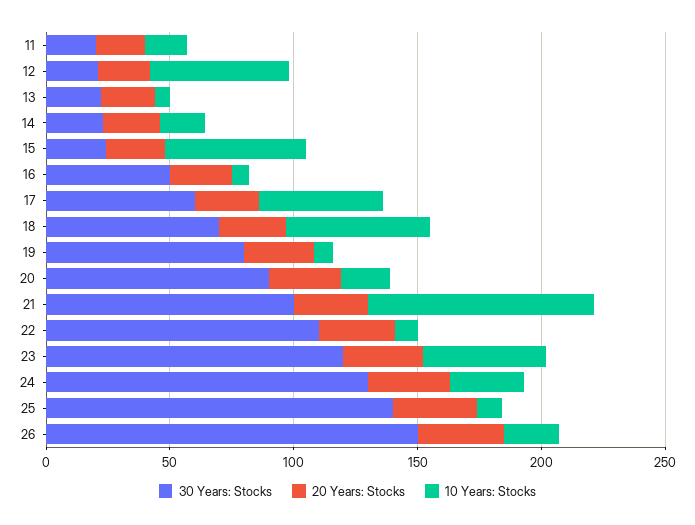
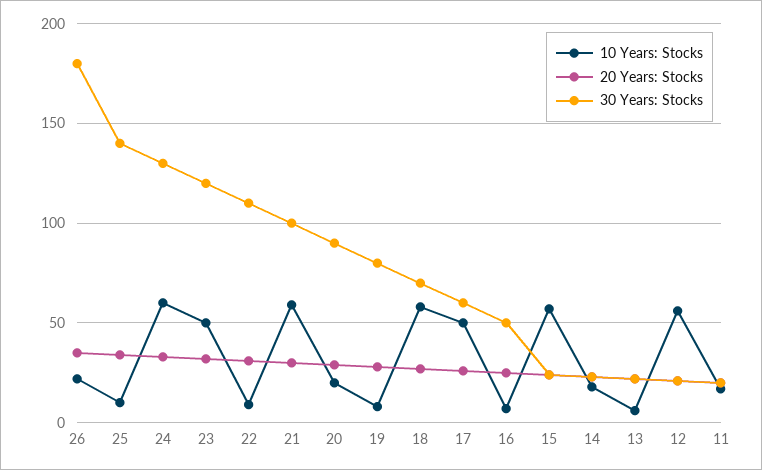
  {
    "30 Years: Stocks": {
      "11": 20,
      "12": 20,
      "13": 20,
      "14": 25,
      "15": 25,
      "16": 50,
      "17": 60,
      "18": 70,
      "19": 80,
      "20": 90,
      "21": 100,
      "22": 110,
      "23": 120,
      "24": 130,
      "25": 140,
-     "26": 150
+     "26": 180
    },
    "20 Years: Stocks": {
      "11": 20,
      "12": 20,
      "13": 20,
      "14": 25,
      "15": 25,
      "16": 25,
      "17": 25,
      "18": 25,
      "19": 30,
      "20": 30,
      "21": 30,
      "22": 30,
      "23": 30,
      "24": 35,
      "25": 35,
      "26": 35
    },
    "10 Years: Stocks": {
      "11": 15,
      "12": 55,
      "13": 5,
      "14": 20,
      "15": 55,
      "16": 5,
      "17": 50,
      "18": 60,
      "19": 10,
      "20": 20,
-     "21": 90,
+     "21": 60,
      "22": 10,
      "23": 50,
-     "24": 30,
+     "24": 60,
      "25": 10,
      "26": 20
    }
  }

